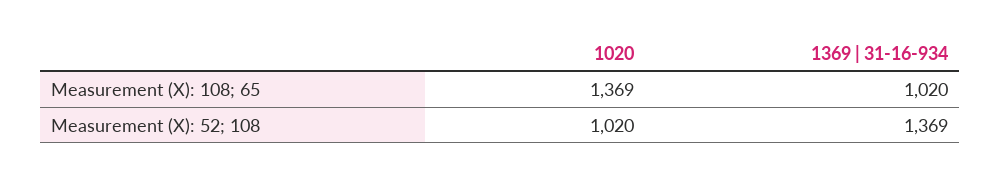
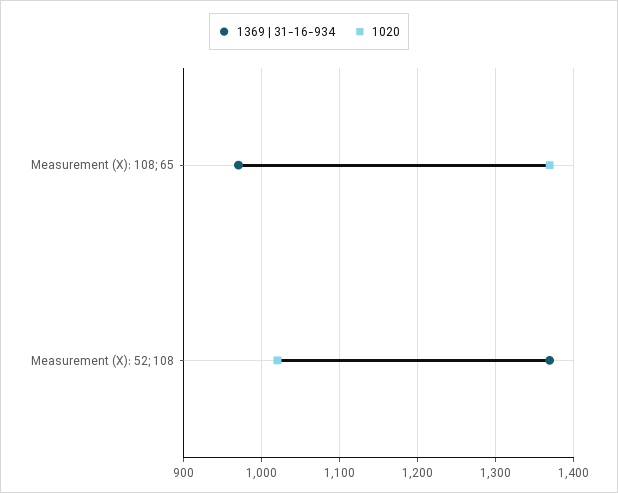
  {
    "1020": {
      "Measurement (X): 108; 65": 1369,
      "Measurement (X): 52; 108": 1020
    },
    "1369 | 31-16-934": {
-     "Measurement (X): 108; 65": 1020,
+     "Measurement (X): 108; 65": 970,
      "Measurement (X): 52; 108": 1369
    }
  }

